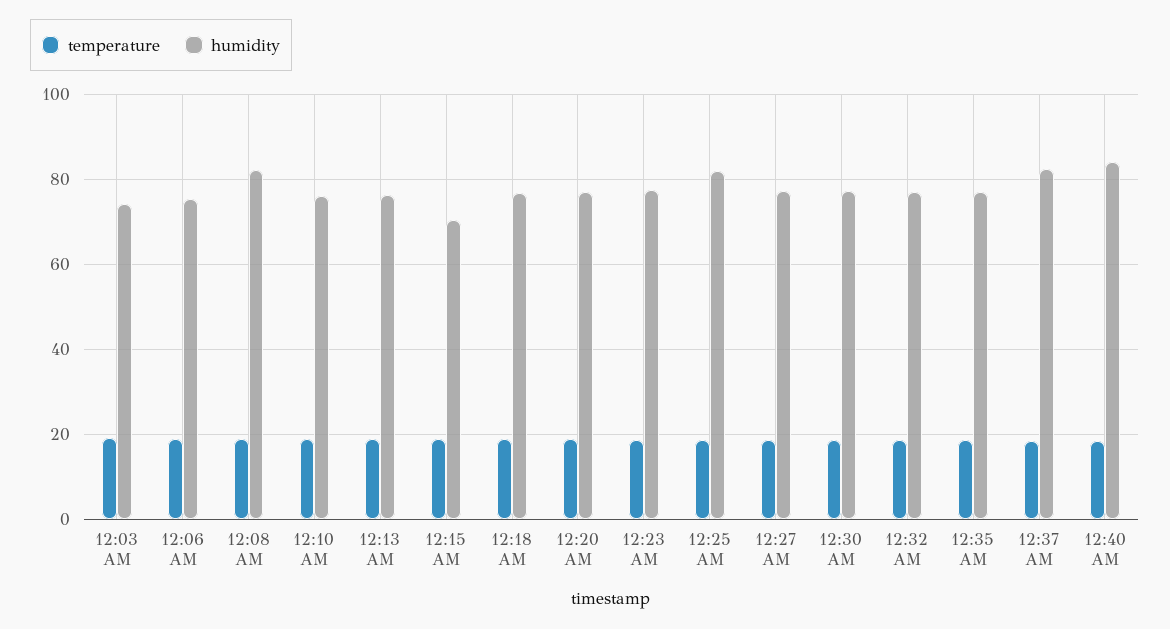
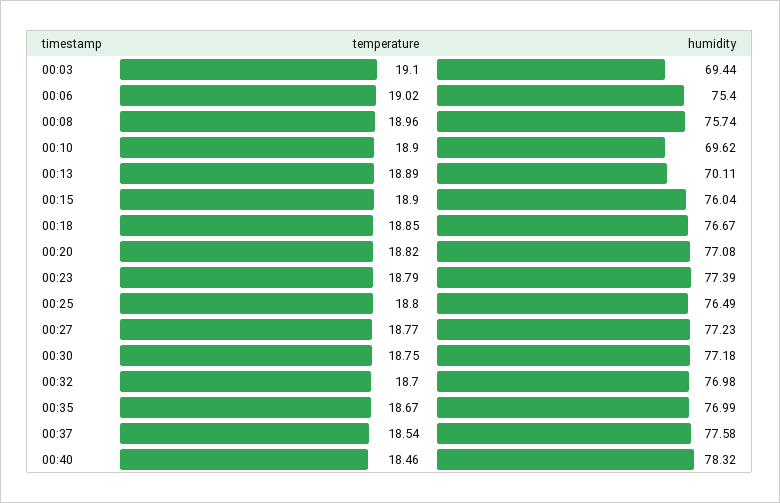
  {
    "temperature": {
      "12:03 AM": 19.1,
      "12:06 AM": 19.02,
      "12:08 AM": 18.96,
      "12:10 AM": 18.9,
      "12:13 AM": 18.89,
      "12:15 AM": 18.9,
      "12:18 AM": 18.85,
      "12:20 AM": 18.82,
      "12:23 AM": 18.79,
      "12:25 AM": 18.8,
      "12:27 AM": 18.77,
      "12:30 AM": 18.75,
      "12:32 AM": 18.7,
      "12:35 AM": 18.67,
      "12:37 AM": 18.54,
      "12:40 AM": 18.46
    },
    "humidity": {
-     "12:03 AM": 74,
+     "12:03 AM": 69.44,
      "12:06 AM": 75.4,
-     "12:08 AM": 82,
+     "12:08 AM": 75.74,
-     "12:10 AM": 76,
+     "12:10 AM": 69.62,
-     "12:13 AM": 76,
+     "12:13 AM": 70.11,
-     "12:15 AM": 70,
+     "12:15 AM": 76.04,
      "12:18 AM": 76.67,
      "12:20 AM": 77.08,
      "12:23 AM": 77.39,
-     "12:25 AM": 82,
+     "12:25 AM": 76.49,
      "12:27 AM": 77.23,
      "12:30 AM": 77.18,
      "12:32 AM": 76.98,
      "12:35 AM": 76.99,
-     "12:37 AM": 82,
+     "12:37 AM": 77.58,
-     "12:40 AM": 84
+     "12:40 AM": 78.32
    }
  }

